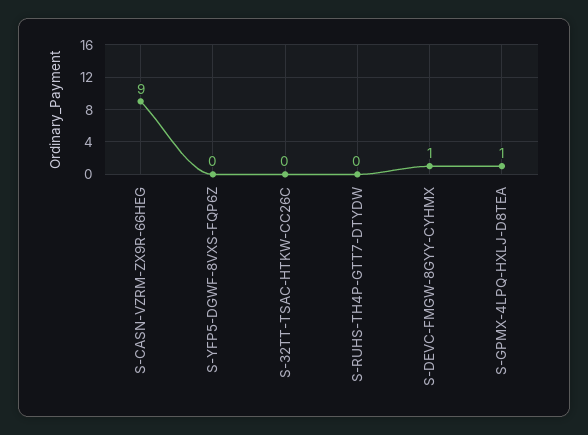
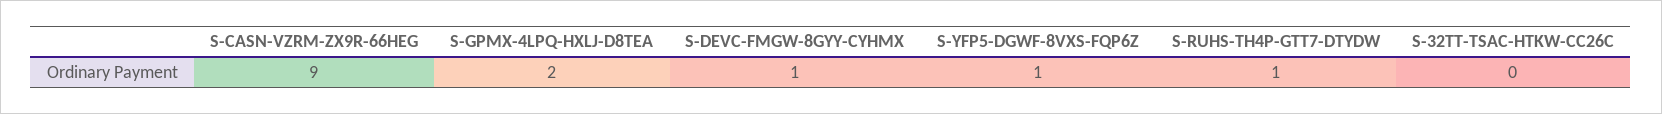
  {
    "S-CASN-VZRM-ZX9R-66HEG": 9,
-   "S-YFP5-DGWF-8VXS-FQP6Z": 0,
+   "S-YFP5-DGWF-8VXS-FQP6Z": 1,
    "S-32TT-TSAC-HTKW-CC26C": 0,
-   "S-RUHS-TH4P-GTT7-DTYDW": 0,
+   "S-RUHS-TH4P-GTT7-DTYDW": 1,
    "S-DEVC-FMGW-8GYY-CYHMX": 1,
-   "S-GPMX-4LPQ-HXLJ-D8TEA": 1
+   "S-GPMX-4LPQ-HXLJ-D8TEA": 2
  }

